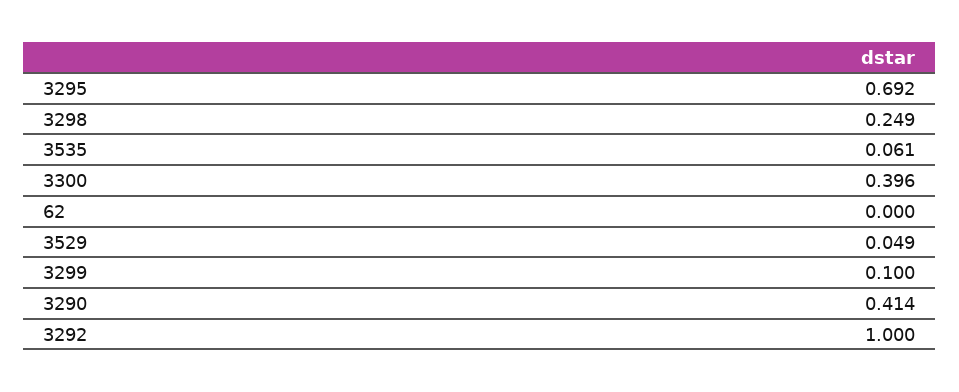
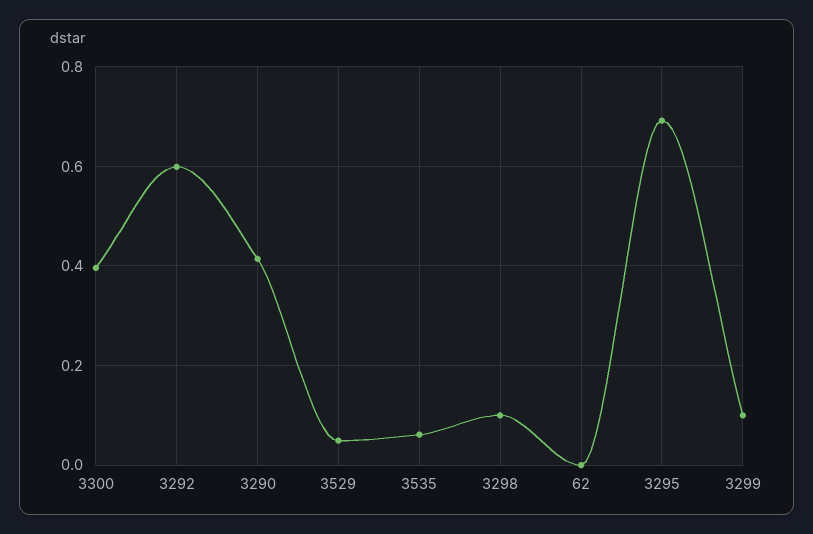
  {
    "3295": 0.692,
-   "3298": 0.249,
+   "3298": 0.1,
    "3535": 0.061,
    "3300": 0.396,
    "62": 0,
    "3529": 0.049,
    "3299": 0.1,
    "3290": 0.414,
-   "3292": 1
+   "3292": 0.6
  }

